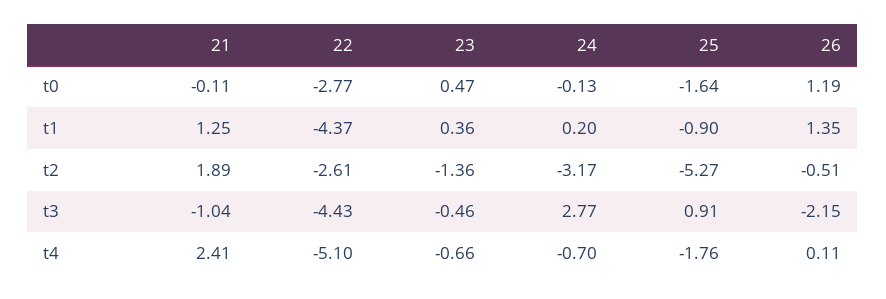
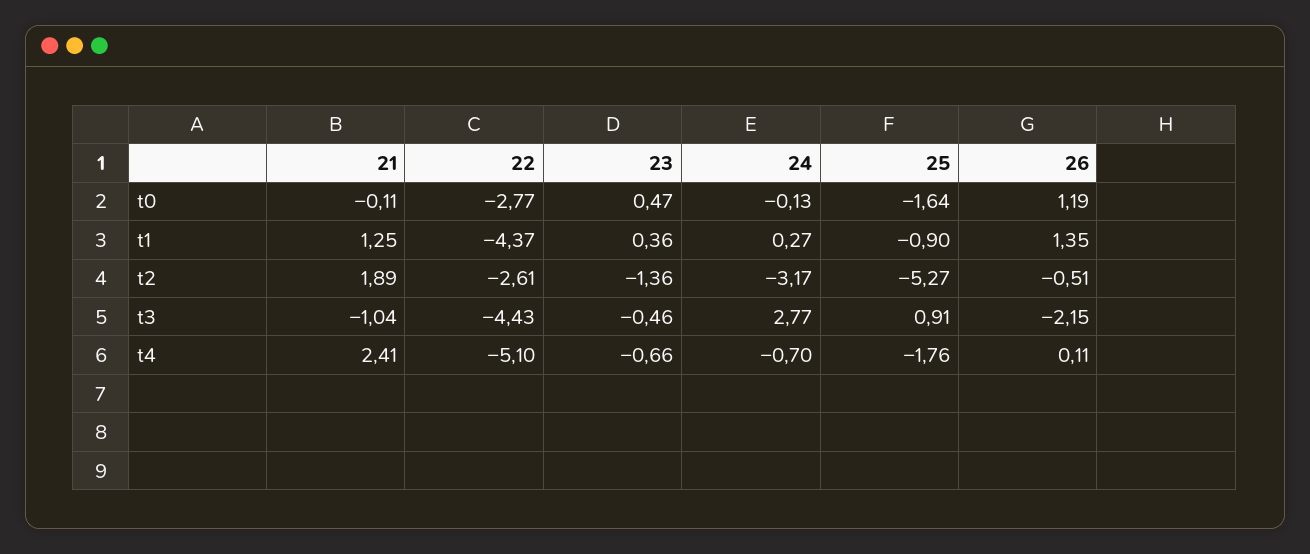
  {
    "21": {
      "t0": -0.11,
      "t1": 1.25,
      "t2": 1.89,
      "t3": -1.04,
      "t4": 2.41
    },
    "22": {
      "t0": -2.77,
      "t1": -4.37,
      "t2": -2.61,
      "t3": -4.43,
      "t4": -5.1
    },
    "23": {
      "t0": 0.47,
      "t1": 0.36,
      "t2": -1.36,
      "t3": -0.46,
      "t4": -0.66
    },
    "24": {
      "t0": -0.13,
-     "t1": 0.2,
+     "t1": 0.27,
      "t2": -3.17,
      "t3": 2.77,
      "t4": -0.7
    },
    "25": {
      "t0": -1.64,
      "t1": -0.9,
      "t2": -5.27,
      "t3": 0.91,
      "t4": -1.76
    },
    "26": {
      "t0": 1.19,
      "t1": 1.35,
      "t2": -0.51,
      "t3": -2.15,
      "t4": 0.11
    }
  }

